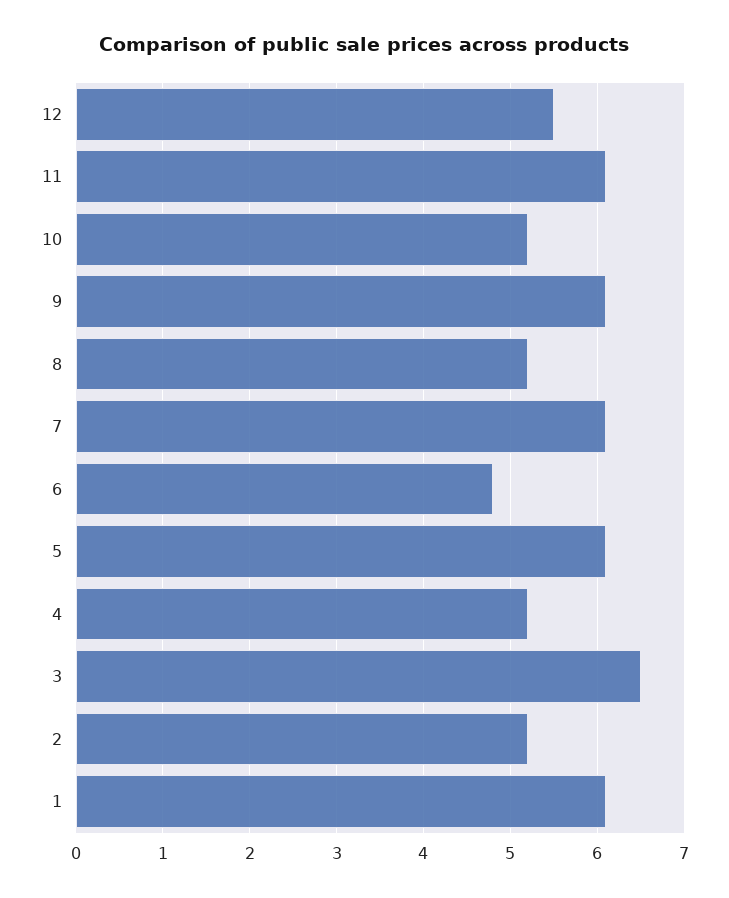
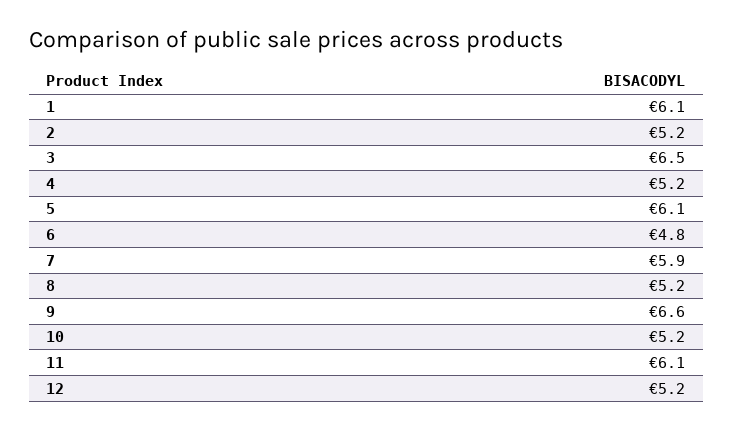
  {
-   "12": 5.5,
+   "12": 5.2,
    "11": 6.1,
    "10": 5.2,
-   "9": 6.1,
+   "9": 6.6,
    "8": 5.2,
-   "7": 6.1,
+   "7": 5.9,
    "6": 4.8,
    "5": 6.1,
    "4": 5.2,
    "3": 6.5,
    "2": 5.2,
    "1": 6.1
  }

